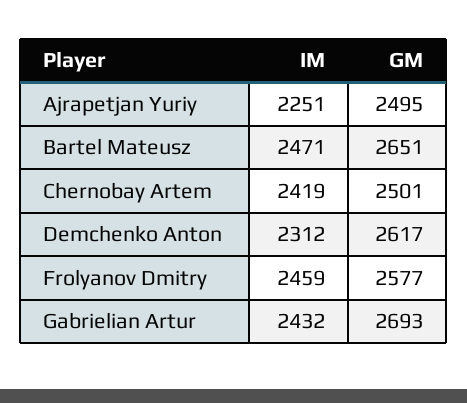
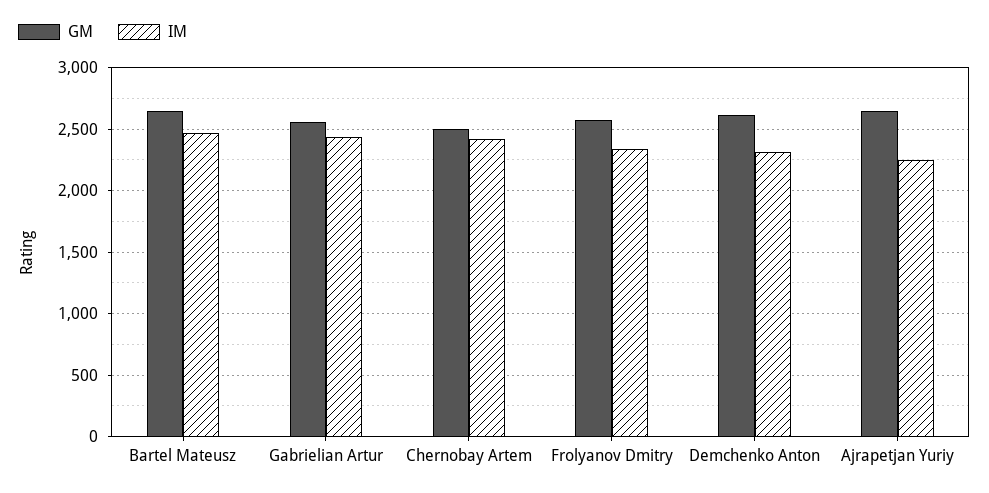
  {
    "IM": {
      "Ajrapetjan Yuriy": 2251,
      "Bartel Mateusz": 2471,
      "Chernobay Artem": 2419,
      "Demchenko Anton": 2312,
-     "Frolyanov Dmitry": 2459,
+     "Frolyanov Dmitry": 2350,
      "Gabrielian Artur": 2432
    },
    "GM": {
-     "Ajrapetjan Yuriy": 2495,
+     "Ajrapetjan Yuriy": 2650,
      "Bartel Mateusz": 2651,
      "Chernobay Artem": 2501,
      "Demchenko Anton": 2617,
      "Frolyanov Dmitry": 2577,
-     "Gabrielian Artur": 2693
+     "Gabrielian Artur": 2550
    }
  }

